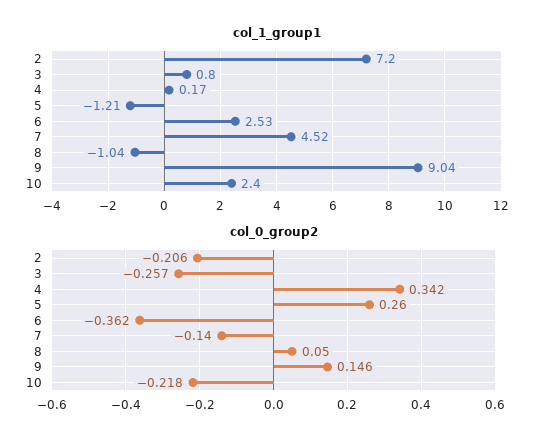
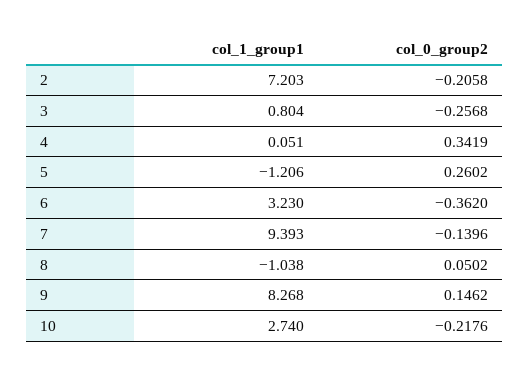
  {
    "col_1_group1": {
      "2": 7.203,
      "3": 0.804,
-     "4": 0.17,
+     "4": 0.051,
      "5": -1.206,
-     "6": 2.53,
+     "6": 3.23,
-     "7": 4.52,
+     "7": 9.393,
      "8": -1.038,
-     "9": 9.04,
+     "9": 8.268,
-     "10": 2.4
+     "10": 2.74
    },
    "col_0_group2": {
      "2": -0.2058,
      "3": -0.2568,
      "4": 0.3419,
      "5": 0.2602,
      "6": -0.362,
      "7": -0.1396,
      "8": 0.0502,
      "9": 0.1462,
      "10": -0.2176
    }
  }

